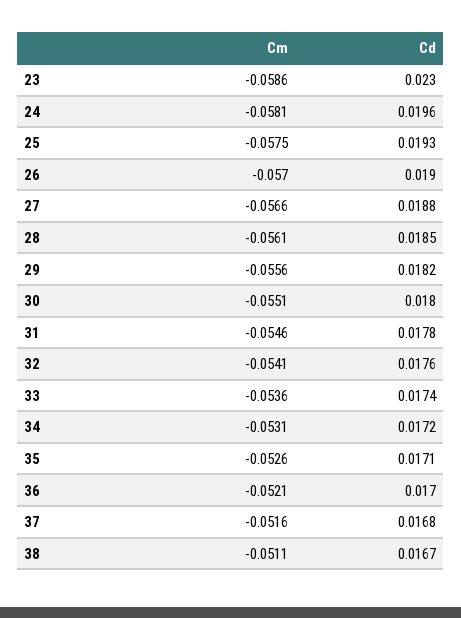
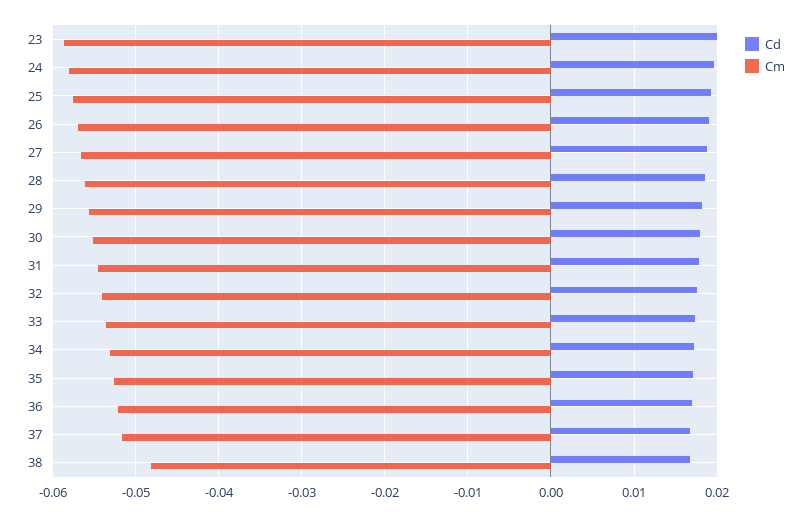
  {
    "Cm": {
      "23": -0.0586,
      "24": -0.0581,
      "25": -0.0575,
      "26": -0.057,
      "27": -0.0566,
      "28": -0.0561,
      "29": -0.0556,
      "30": -0.0551,
      "31": -0.0546,
      "32": -0.0541,
      "33": -0.0536,
      "34": -0.0531,
      "35": -0.0526,
      "36": -0.0521,
      "37": -0.0516,
-     "38": -0.0511
+     "38": -0.048
    },
    "Cd": {
-     "23": 0.023,
+     "23": 0.02,
      "24": 0.0196,
      "25": 0.0193,
      "26": 0.019,
      "27": 0.0188,
      "28": 0.0185,
      "29": 0.0182,
      "30": 0.018,
      "31": 0.0178,
      "32": 0.0176,
      "33": 0.0174,
      "34": 0.0172,
      "35": 0.0171,
      "36": 0.017,
      "37": 0.0168,
      "38": 0.0167
    }
  }

